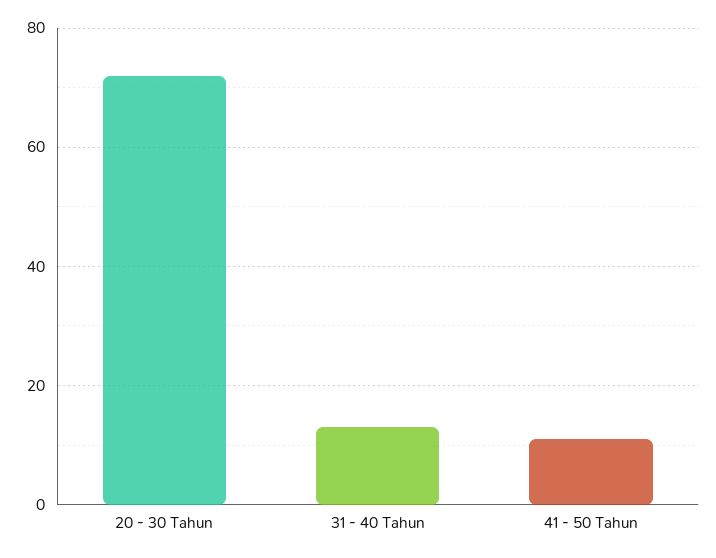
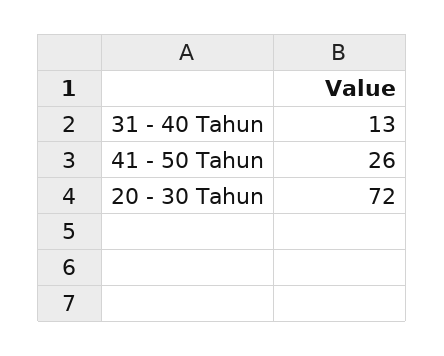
  {
    "20 - 30 Tahun": 72,
    "31 - 40 Tahun": 13,
-   "41 - 50 Tahun": 10
+   "41 - 50 Tahun": 26
  }

